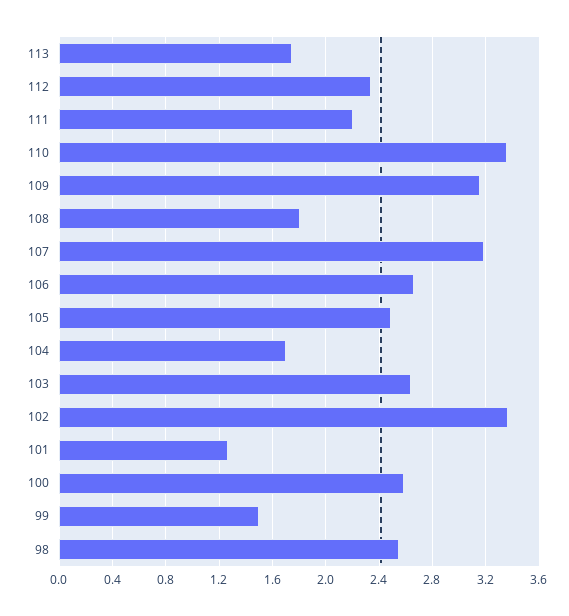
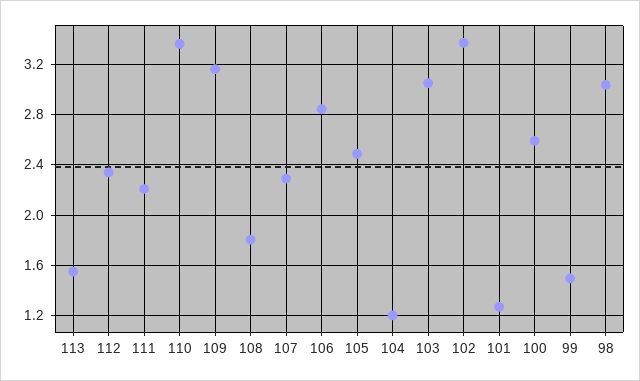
  {
-   "113": 1.75,
+   "113": 1.55,
    "112": 2.35,
    "111": 2.2,
    "110": 3.35,
    "109": 3.15,
    "108": 1.8,
-   "107": 3.2,
+   "107": 2.3,
-   "106": 2.65,
+   "106": 2.85,
    "105": 2.5,
-   "104": 1.7,
+   "104": 1.2,
-   "103": 2.65,
+   "103": 3.05,
    "102": 3.35,
    "101": 1.25,
    "100": 2.6,
    "99": 1.5,
-   "98": 2.55
+   "98": 3.05
  }

